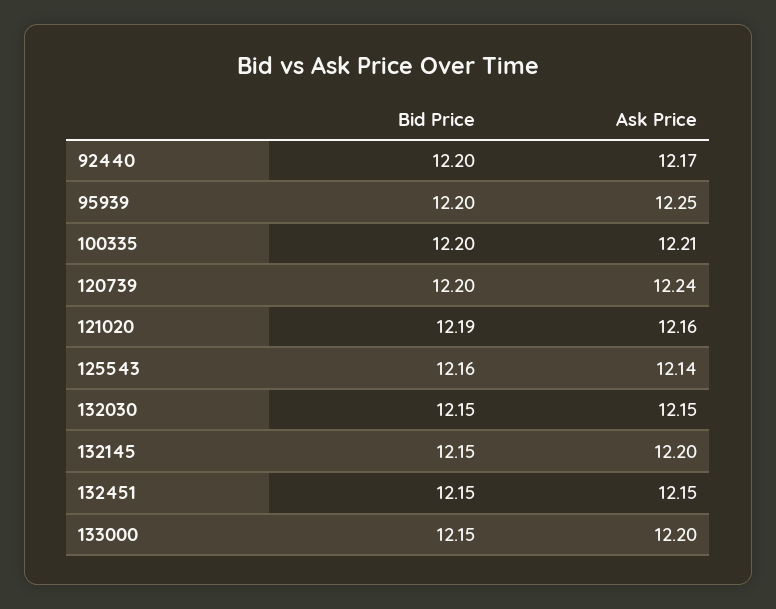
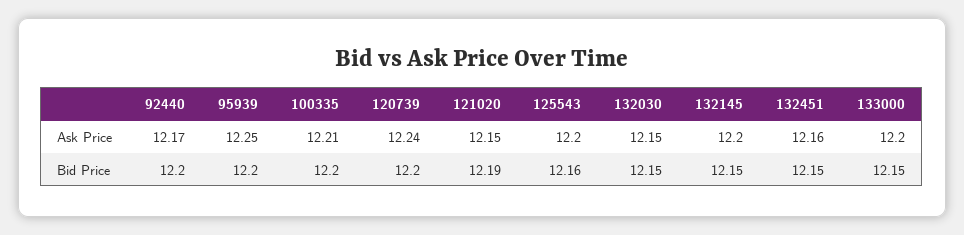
  {
    "Bid Price": {
      "92440": 12.2,
      "95939": 12.2,
      "100335": 12.2,
      "120739": 12.2,
      "121020": 12.19,
      "125543": 12.16,
      "132030": 12.15,
      "132145": 12.15,
      "132451": 12.15,
      "133000": 12.15
    },
    "Ask Price": {
      "92440": 12.17,
      "95939": 12.25,
      "100335": 12.21,
      "120739": 12.24,
-     "121020": 12.16,
+     "121020": 12.15,
-     "125543": 12.14,
+     "125543": 12.2,
      "132030": 12.15,
      "132145": 12.2,
-     "132451": 12.15,
+     "132451": 12.16,
      "133000": 12.2
    }
  }

